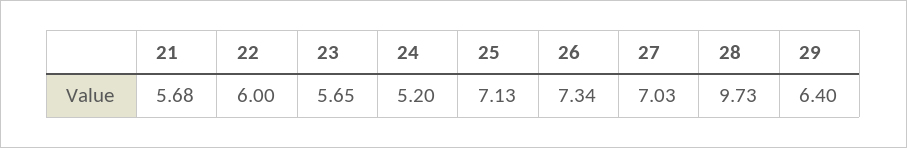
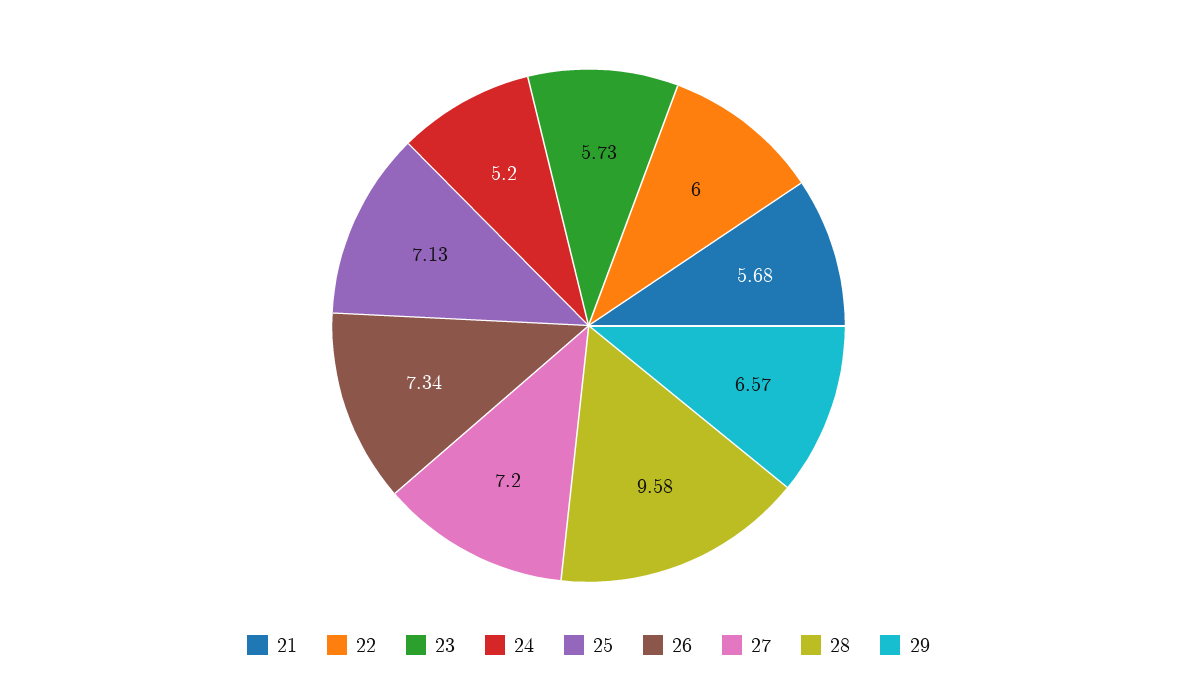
  {
    "21": 5.68,
    "22": 6,
-   "23": 5.65,
+   "23": 5.73,
    "24": 5.2,
    "25": 7.13,
    "26": 7.34,
-   "27": 7.03,
+   "27": 7.2,
-   "28": 9.73,
+   "28": 9.58,
-   "29": 6.4
+   "29": 6.57
  }

